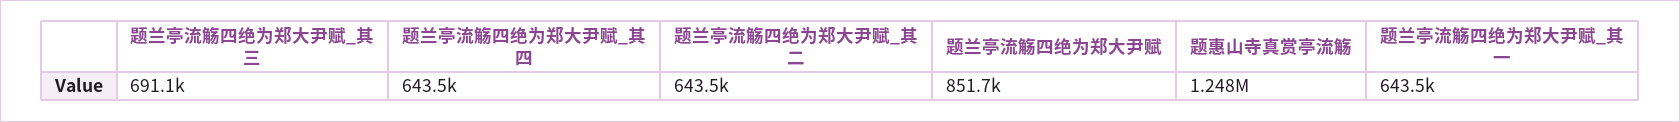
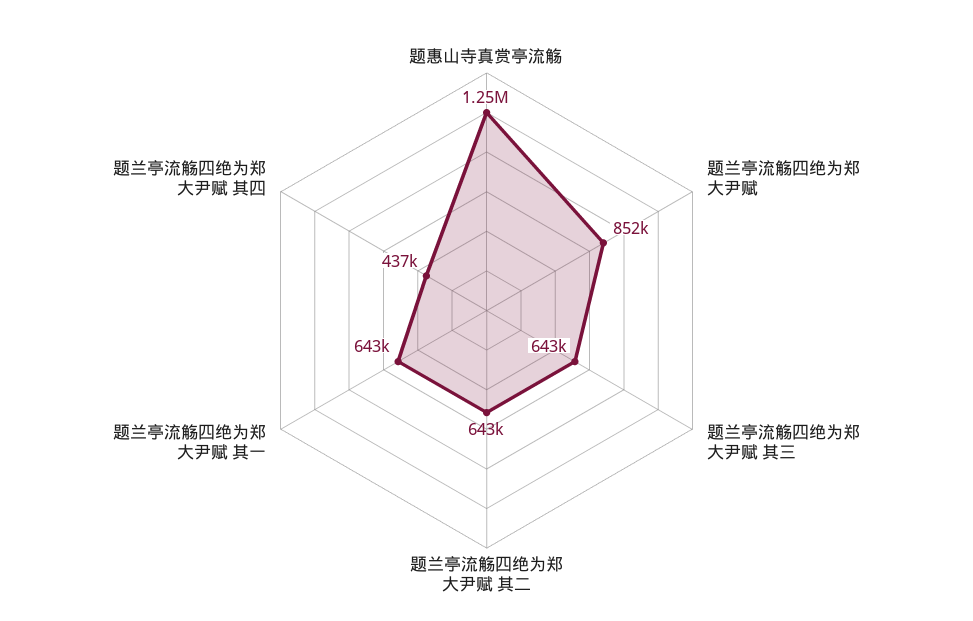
  {
-   "题兰亭流觞四绝为郑大尹赋_其三": 691100,
+   "题兰亭流觞四绝为郑大尹赋_其三": 643000,
-   "题兰亭流觞四绝为郑大尹赋_其四": 643500,
+   "题兰亭流觞四绝为郑大尹赋_其四": 437000,
    "题兰亭流觞四绝为郑大尹赋_其二": 643500,
    "题兰亭流觞四绝为郑大尹赋": 851700,
    "题惠山寺真赏亭流觞": 1248000,
    "题兰亭流觞四绝为郑大尹赋_其一": 643500
  }

